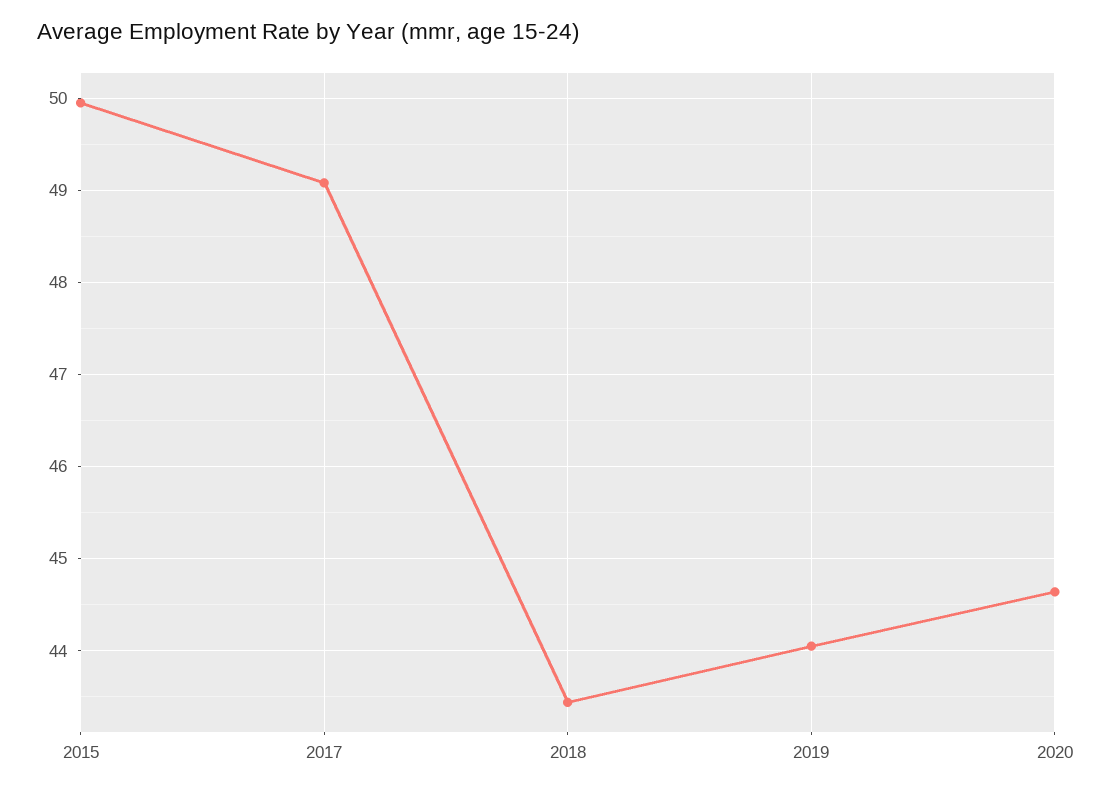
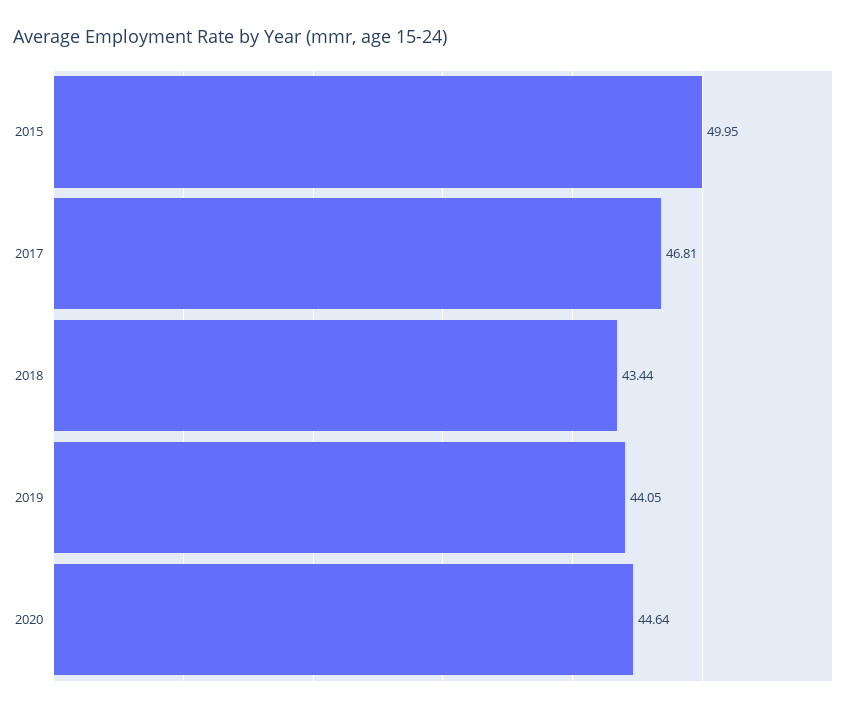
  {
    "2015": 49.95,
-   "2017": 49.1,
+   "2017": 46.81,
    "2018": 43.44,
    "2019": 44.05,
    "2020": 44.64
  }

